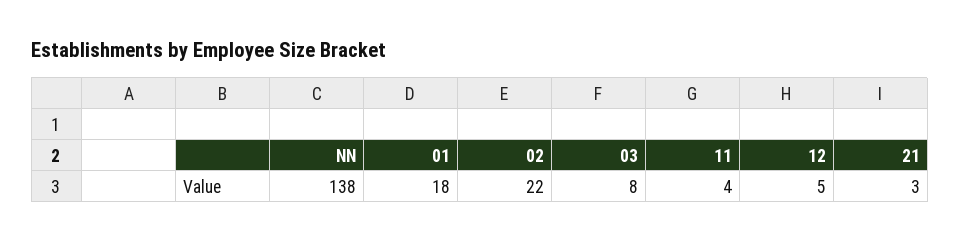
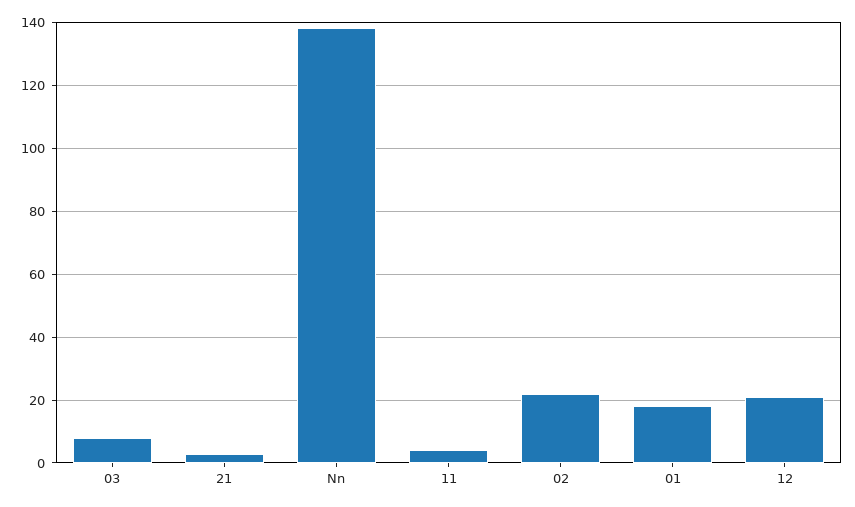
  {
    "NN": 138,
    "01": 18,
    "02": 22,
    "03": 8,
    "11": 4,
-   "12": 5,
+   "12": 20,
    "21": 3
  }

